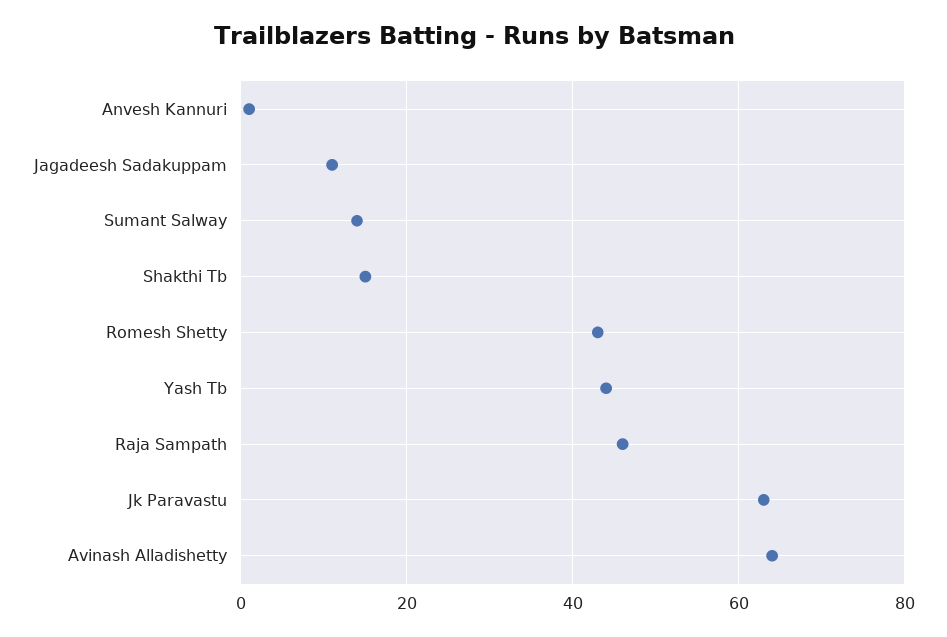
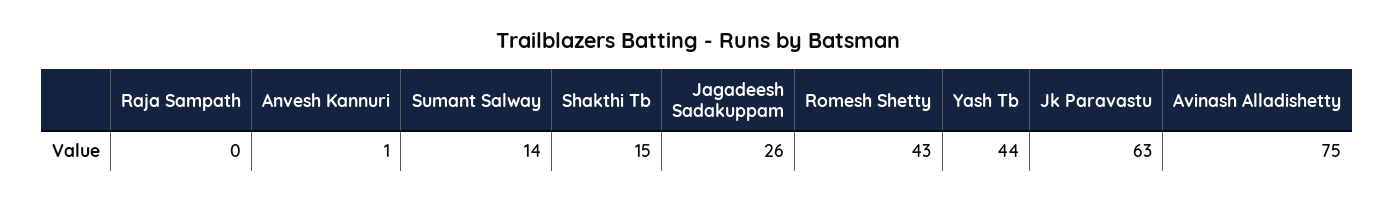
  {
    "Anvesh Kannuri": 1,
-   "Jagadeesh Sadakuppam": 10,
+   "Jagadeesh Sadakuppam": 26,
    "Sumant Salway": 14,
    "Shakthi Tb": 15,
    "Romesh Shetty": 43,
    "Yash Tb": 44,
-   "Raja Sampath": 45,
+   "Raja Sampath": 0,
    "Jk Paravastu": 63,
-   "Avinash Alladishetty": 65
+   "Avinash Alladishetty": 75
  }

